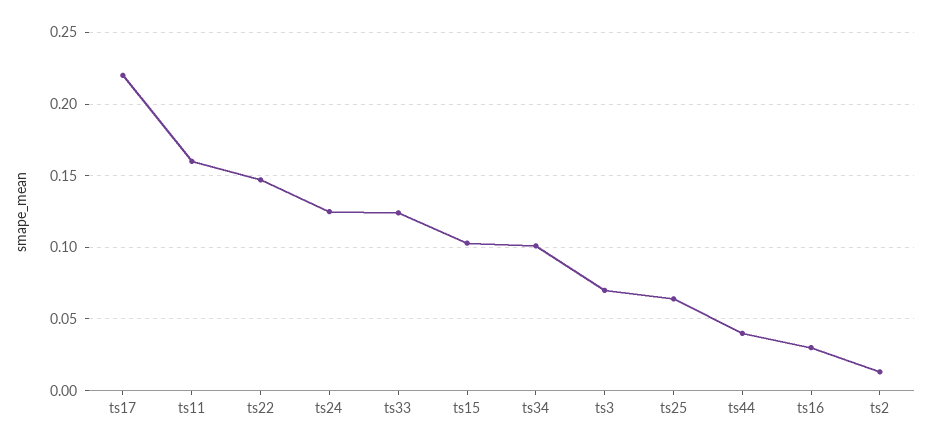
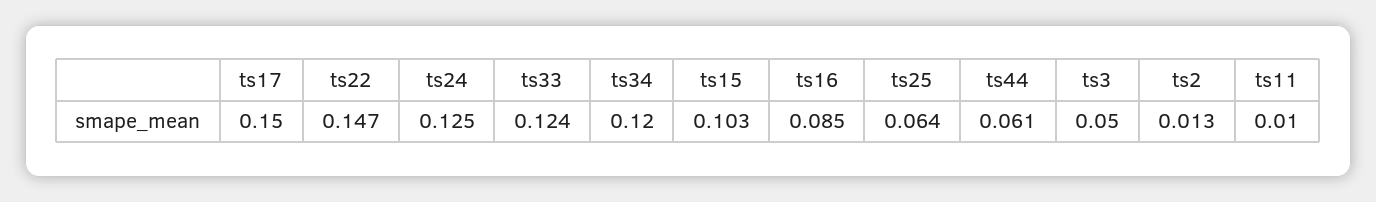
  {
-   "ts17": 0.22,
+   "ts17": 0.15,
-   "ts11": 0.16,
+   "ts11": 0.01,
    "ts22": 0.147,
    "ts24": 0.125,
    "ts33": 0.124,
    "ts15": 0.103,
-   "ts34": 0.1,
+   "ts34": 0.12,
-   "ts3": 0.07,
+   "ts3": 0.05,
    "ts25": 0.064,
-   "ts44": 0.04,
+   "ts44": 0.061,
-   "ts16": 0.03,
+   "ts16": 0.085,
    "ts2": 0.013
  }

